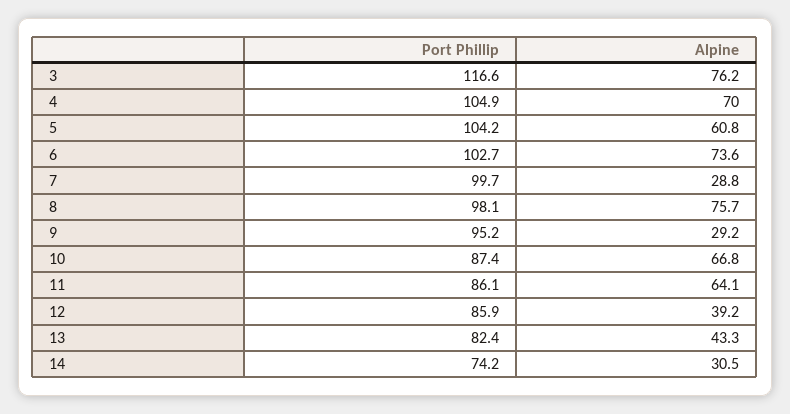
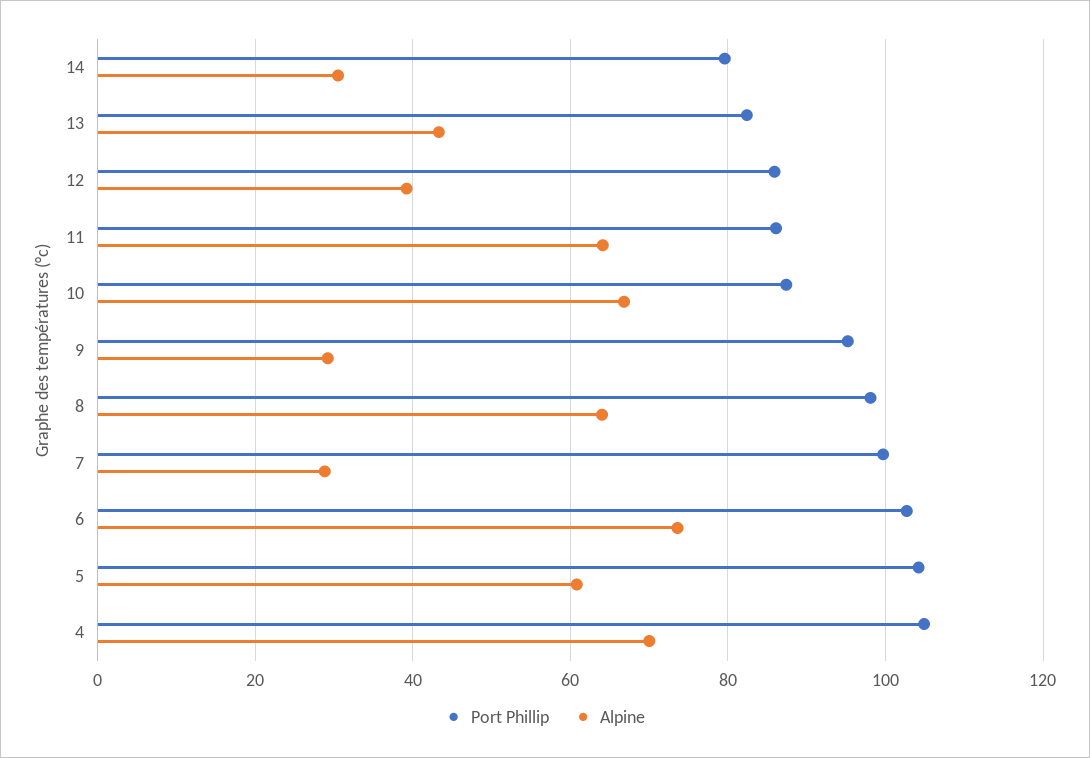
  {
    "Port Phillip": {
-     "3": 116.6,
      "4": 104.9,
      "5": 104.2,
      "6": 102.7,
      "7": 99.7,
      "8": 98.1,
      "9": 95.2,
      "10": 87.4,
      "11": 86.1,
      "12": 85.9,
      "13": 82.4,
-     "14": 74.2
+     "14": 80
    },
    "Alpine": {
-     "3": 76.2,
      "4": 70,
      "5": 60.8,
      "6": 73.6,
      "7": 28.8,
-     "8": 75.7,
+     "8": 64,
      "9": 29.2,
      "10": 66.8,
      "11": 64.1,
      "12": 39.2,
      "13": 43.3,
      "14": 30.5
    }
  }

